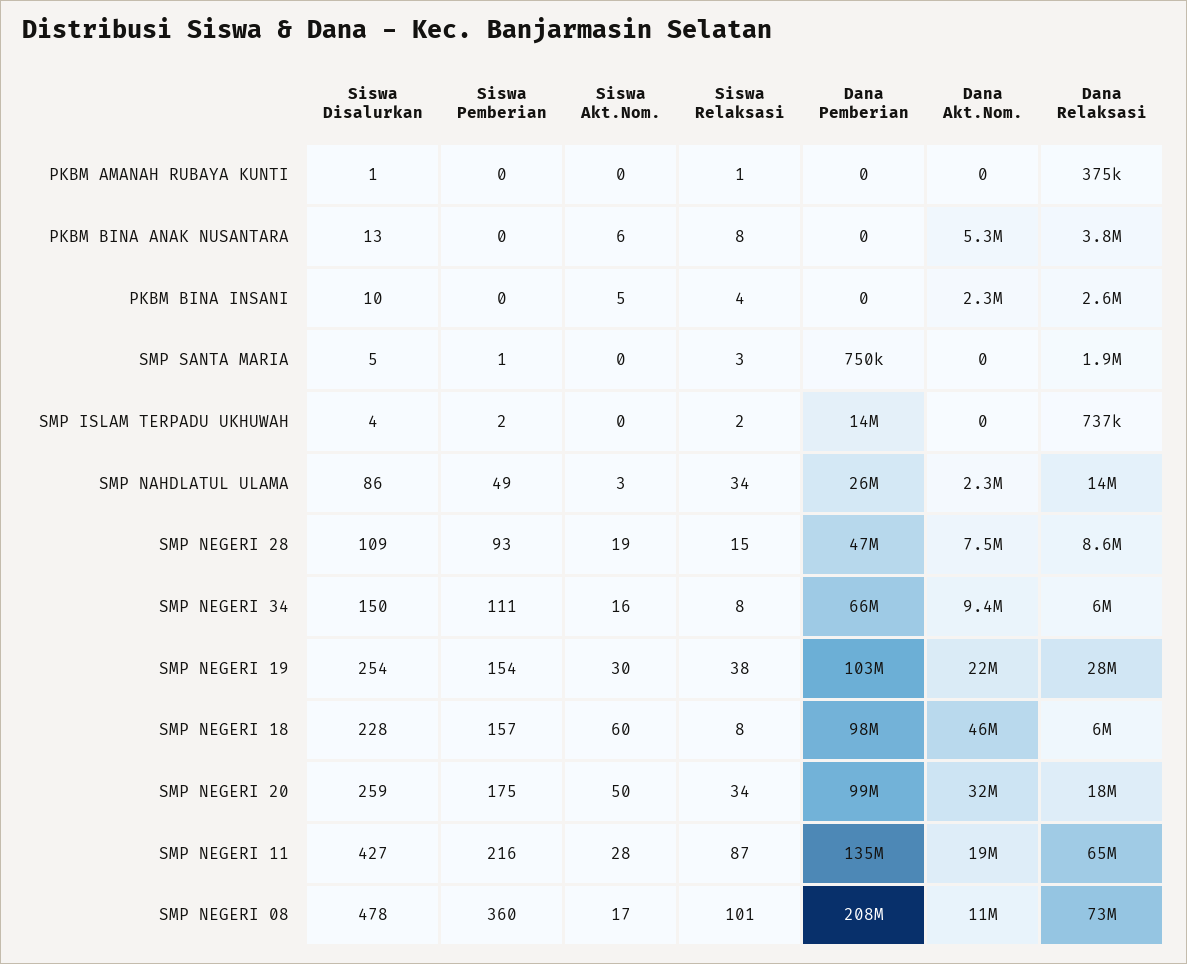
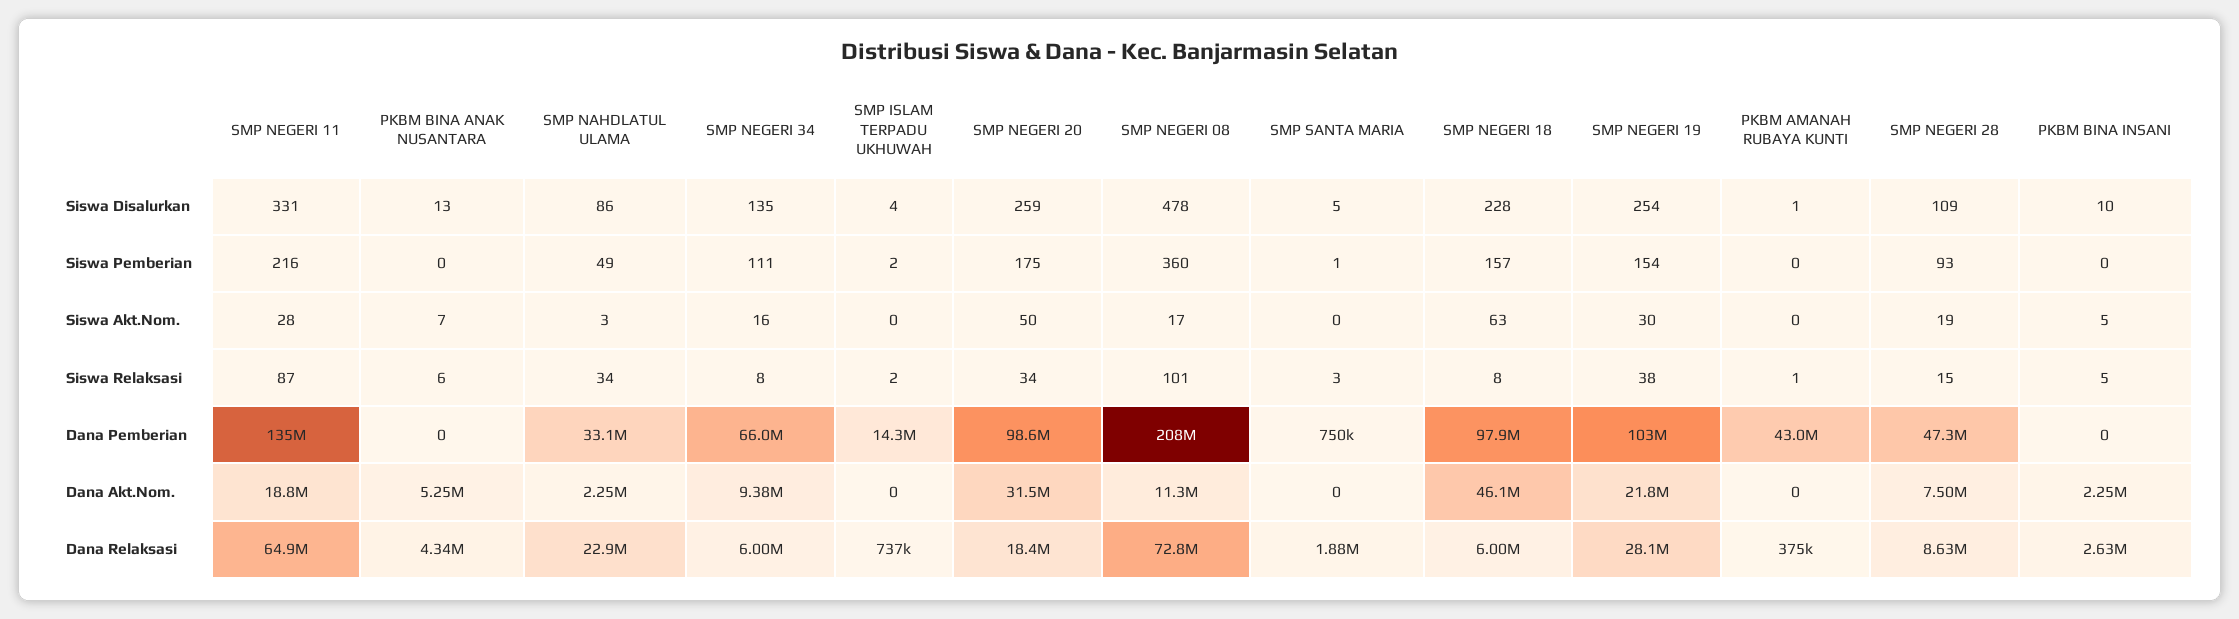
  {
    "Siswa Disalurkan": {
      "PKBM AMANAH RUBAYA KUNTI": 1,
      "PKBM BINA ANAK NUSANTARA": 13,
      "PKBM BINA INSANI": 10,
      "SMP SANTA MARIA": 5,
      "SMP ISLAM TERPADU UKHUWAH": 4,
      "SMP NAHDLATUL ULAMA": 86,
      "SMP NEGERI 28": 109,
-     "SMP NEGERI 34": 150,
+     "SMP NEGERI 34": 135,
      "SMP NEGERI 19": 254,
      "SMP NEGERI 18": 228,
      "SMP NEGERI 20": 259,
-     "SMP NEGERI 11": 427,
+     "SMP NEGERI 11": 331,
      "SMP NEGERI 08": 478
    },
    "Siswa Pemberian": {
      "PKBM AMANAH RUBAYA KUNTI": 0,
      "PKBM BINA ANAK NUSANTARA": 0,
      "PKBM BINA INSANI": 0,
      "SMP SANTA MARIA": 1,
      "SMP ISLAM TERPADU UKHUWAH": 2,
      "SMP NAHDLATUL ULAMA": 49,
      "SMP NEGERI 28": 93,
      "SMP NEGERI 34": 111,
      "SMP NEGERI 19": 154,
      "SMP NEGERI 18": 157,
      "SMP NEGERI 20": 175,
      "SMP NEGERI 11": 216,
      "SMP NEGERI 08": 360
    },
    "Siswa Akt.Nom.": {
      "PKBM AMANAH RUBAYA KUNTI": 0,
-     "PKBM BINA ANAK NUSANTARA": 6,
+     "PKBM BINA ANAK NUSANTARA": 7,
      "PKBM BINA INSANI": 5,
      "SMP SANTA MARIA": 0,
      "SMP ISLAM TERPADU UKHUWAH": 0,
      "SMP NAHDLATUL ULAMA": 3,
      "SMP NEGERI 28": 19,
      "SMP NEGERI 34": 16,
      "SMP NEGERI 19": 30,
-     "SMP NEGERI 18": 60,
+     "SMP NEGERI 18": 63,
      "SMP NEGERI 20": 50,
      "SMP NEGERI 11": 28,
      "SMP NEGERI 08": 17
    },
    "Siswa Relaksasi": {
      "PKBM AMANAH RUBAYA KUNTI": 1,
-     "PKBM BINA ANAK NUSANTARA": 8,
+     "PKBM BINA ANAK NUSANTARA": 6,
-     "PKBM BINA INSANI": 4,
+     "PKBM BINA INSANI": 5,
      "SMP SANTA MARIA": 3,
      "SMP ISLAM TERPADU UKHUWAH": 2,
      "SMP NAHDLATUL ULAMA": 34,
      "SMP NEGERI 28": 15,
      "SMP NEGERI 34": 8,
      "SMP NEGERI 19": 38,
      "SMP NEGERI 18": 8,
      "SMP NEGERI 20": 34,
      "SMP NEGERI 11": 87,
      "SMP NEGERI 08": 101
    },
    "Dana Pemberian": {
-     "PKBM AMANAH RUBAYA KUNTI": 0,
+     "PKBM AMANAH RUBAYA KUNTI": 43000000,
      "PKBM BINA ANAK NUSANTARA": 0,
      "PKBM BINA INSANI": 0,
      "SMP SANTA MARIA": 750000,
      "SMP ISLAM TERPADU UKHUWAH": 14300000,
-     "SMP NAHDLATUL ULAMA": 26000000,
+     "SMP NAHDLATUL ULAMA": 33100000,
      "SMP NEGERI 28": 47300000,
      "SMP NEGERI 34": 66000000,
      "SMP NEGERI 19": 103000000,
      "SMP NEGERI 18": 97900000,
      "SMP NEGERI 20": 98600000,
      "SMP NEGERI 11": 135000000,
      "SMP NEGERI 08": 208000000
    },
    "Dana Akt.Nom.": {
      "PKBM AMANAH RUBAYA KUNTI": 0,
      "PKBM BINA ANAK NUSANTARA": 5250000,
      "PKBM BINA INSANI": 2250000,
      "SMP SANTA MARIA": 0,
      "SMP ISLAM TERPADU UKHUWAH": 0,
      "SMP NAHDLATUL ULAMA": 2250000,
      "SMP NEGERI 28": 7500000,
      "SMP NEGERI 34": 9380000,
      "SMP NEGERI 19": 21800000,
      "SMP NEGERI 18": 46100000,
      "SMP NEGERI 20": 31500000,
      "SMP NEGERI 11": 18800000,
      "SMP NEGERI 08": 11300000
    },
    "Dana Relaksasi": {
      "PKBM AMANAH RUBAYA KUNTI": 375000,
-     "PKBM BINA ANAK NUSANTARA": 3800000,
+     "PKBM BINA ANAK NUSANTARA": 4340000,
      "PKBM BINA INSANI": 2630000,
      "SMP SANTA MARIA": 1880000,
      "SMP ISLAM TERPADU UKHUWAH": 737000,
-     "SMP NAHDLATUL ULAMA": 14000000,
+     "SMP NAHDLATUL ULAMA": 22900000,
      "SMP NEGERI 28": 8630000,
      "SMP NEGERI 34": 6000000,
      "SMP NEGERI 19": 28100000,
      "SMP NEGERI 18": 6000000,
      "SMP NEGERI 20": 18400000,
      "SMP NEGERI 11": 64900000,
      "SMP NEGERI 08": 72800000
    }
  }

